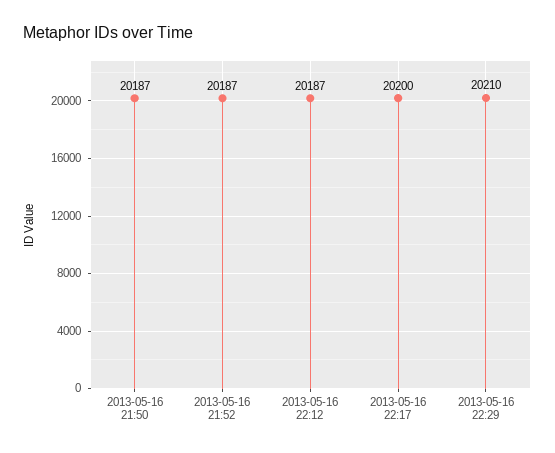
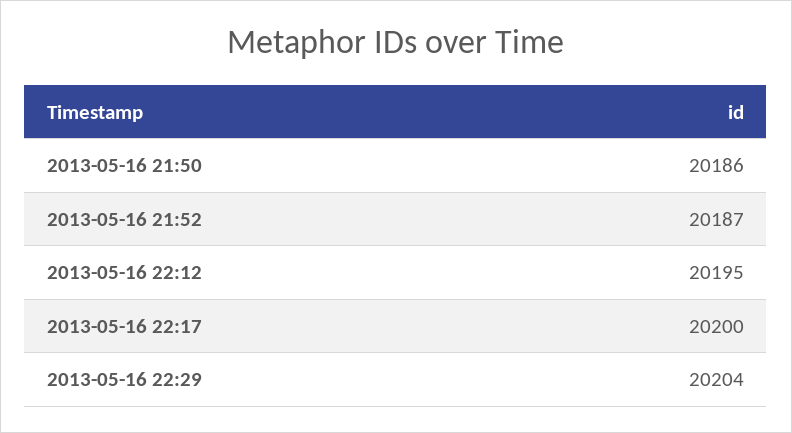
  {
-   "2013-05-16 21:50": 20187,
+   "2013-05-16 21:50": 20186,
    "2013-05-16 21:52": 20187,
-   "2013-05-16 22:12": 20187,
+   "2013-05-16 22:12": 20195,
    "2013-05-16 22:17": 20200,
-   "2013-05-16 22:29": 20210
+   "2013-05-16 22:29": 20204
  }

